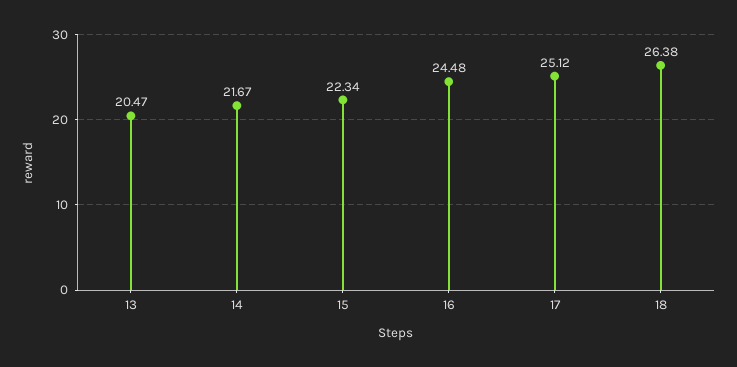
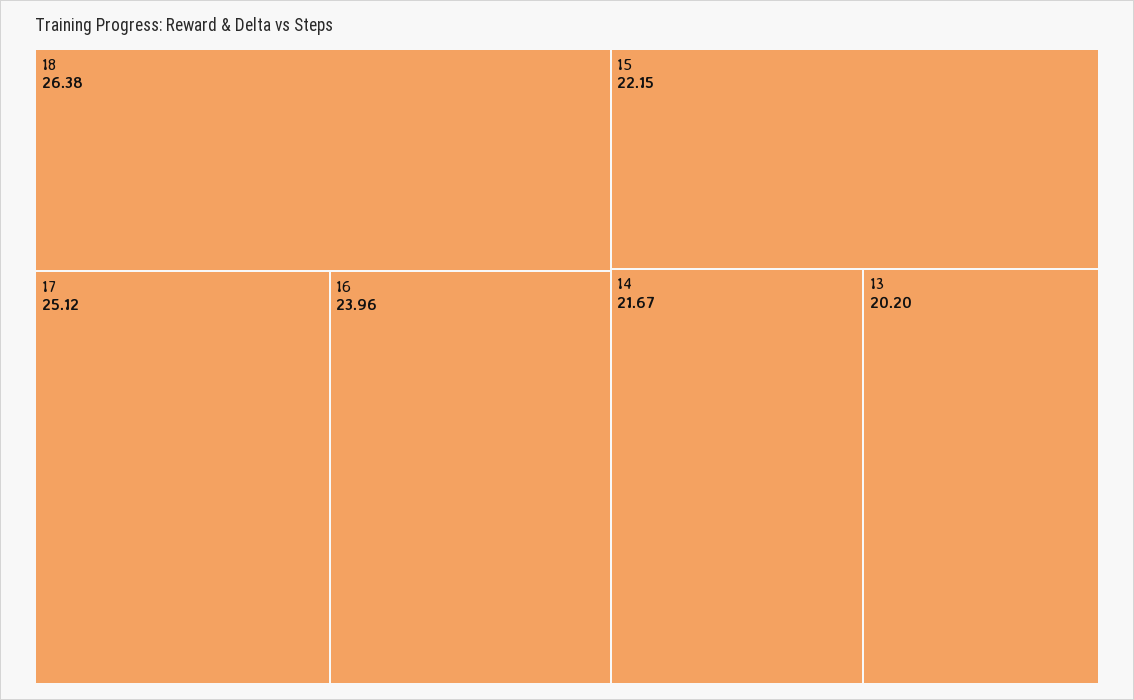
  {
-   "13": 20.47,
+   "13": 20.2,
    "14": 21.67,
-   "15": 22.34,
+   "15": 22.15,
-   "16": 24.48,
+   "16": 23.96,
    "17": 25.12,
    "18": 26.38
  }

